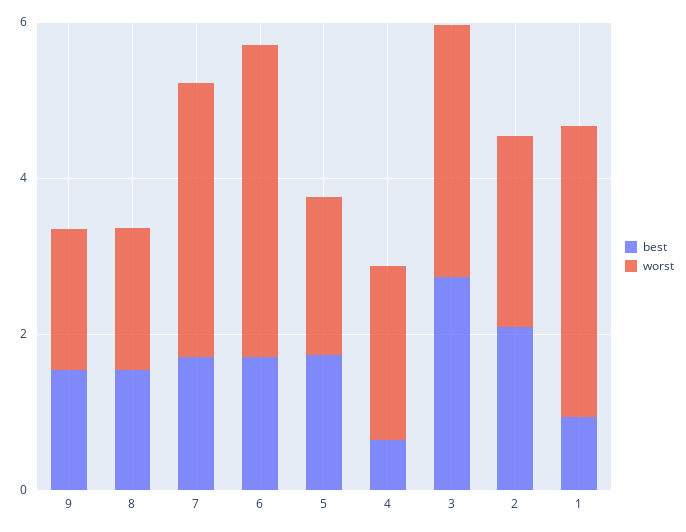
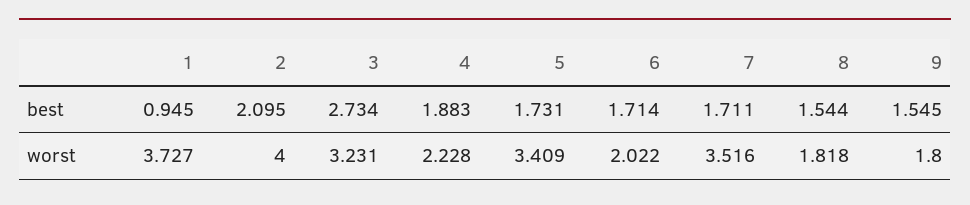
  {
    "best": {
      "9": 1.545,
      "8": 1.544,
      "7": 1.711,
      "6": 1.714,
      "5": 1.731,
-     "4": 0.5,
+     "4": 1.883,
      "3": 2.734,
      "2": 2.095,
      "1": 0.945
    },
    "worst": {
      "9": 1.8,
      "8": 1.818,
      "7": 3.516,
-     "6": 4,
+     "6": 2.022,
-     "5": 2,
+     "5": 3.409,
      "4": 2.228,
      "3": 3.231,
-     "2": 2.5,
+     "2": 4,
      "1": 3.727
    }
  }

